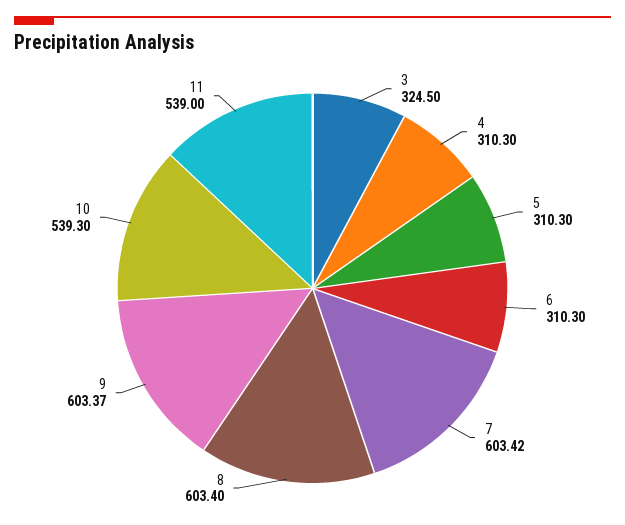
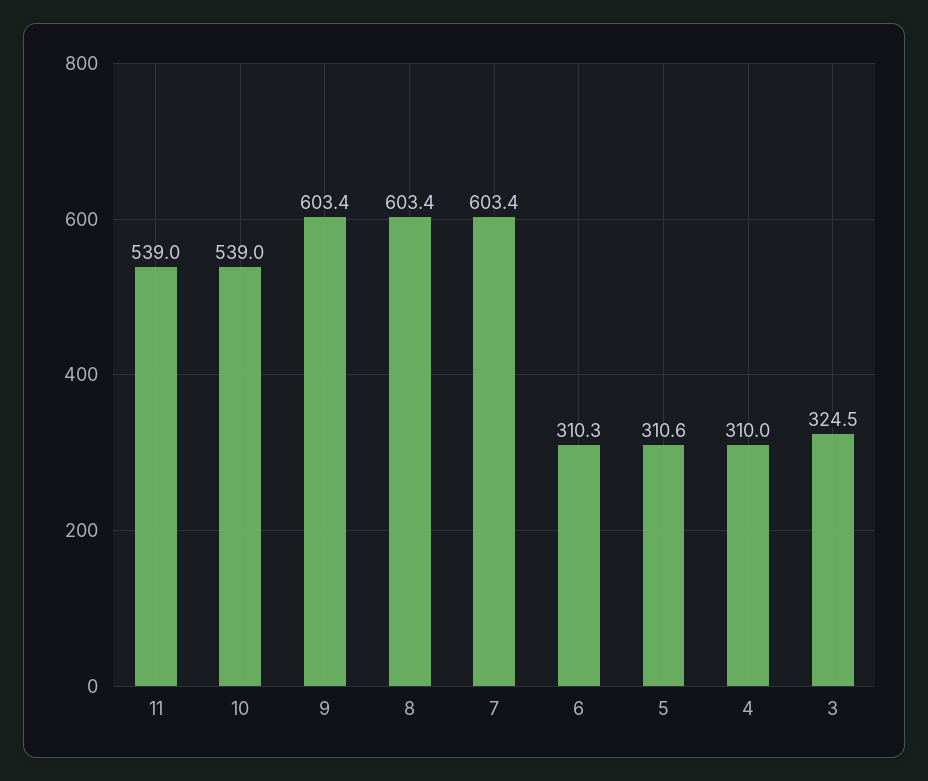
  {
    "3": 324.5,
-   "4": 310.3,
+   "4": 310,
-   "5": 310.3,
+   "5": 310.6,
    "6": 310.3,
    "7": 603.42,
    "8": 603.4,
    "9": 603.37,
-   "10": 539.3,
+   "10": 539,
    "11": 539
  }

